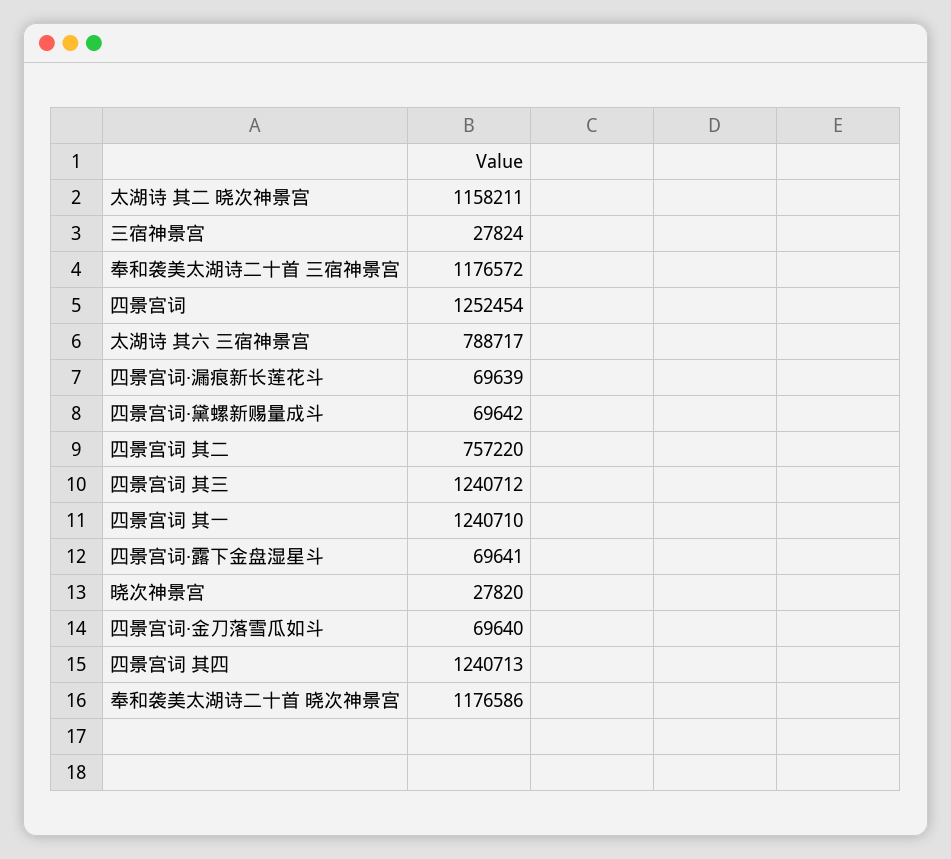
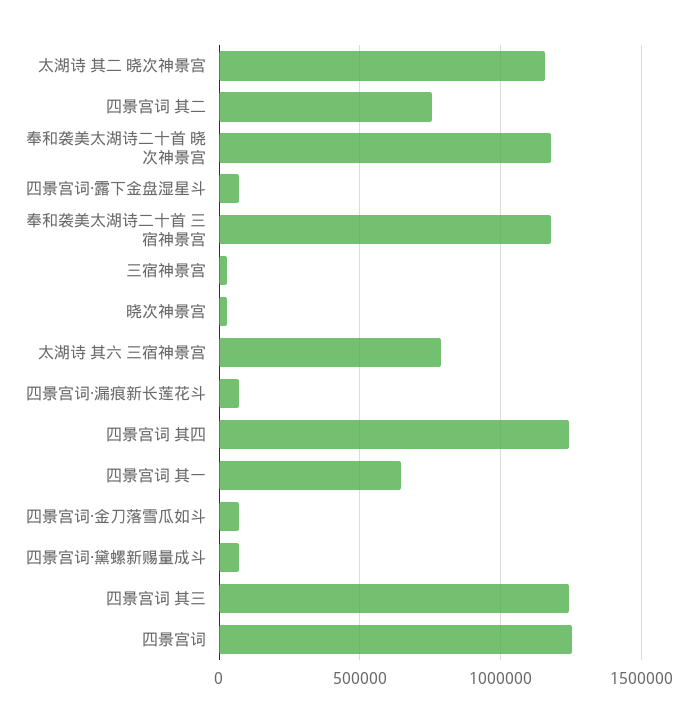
  {
    "太湖诗 其二 晓次神景宫": 1158211,
    "三宿神景宫": 27824,
    "奉和袭美太湖诗二十首 三宿神景宫": 1176572,
    "四景宫词": 1252454,
    "太湖诗 其六 三宿神景宫": 788717,
    "四景宫词·漏痕新长莲花斗": 69639,
    "四景宫词·黛螺新赐量成斗": 69642,
    "四景宫词 其二": 757220,
    "四景宫词 其三": 1240712,
-   "四景宫词 其一": 1240710,
+   "四景宫词 其一": 650000,
    "四景宫词·露下金盘湿星斗": 69641,
    "晓次神景宫": 27820,
    "四景宫词·金刀落雪瓜如斗": 69640,
    "四景宫词 其四": 1240713,
    "奉和袭美太湖诗二十首 晓次神景宫": 1176586
  }

